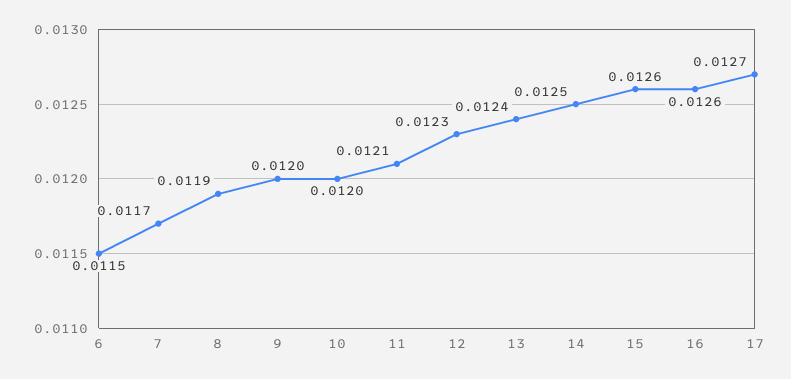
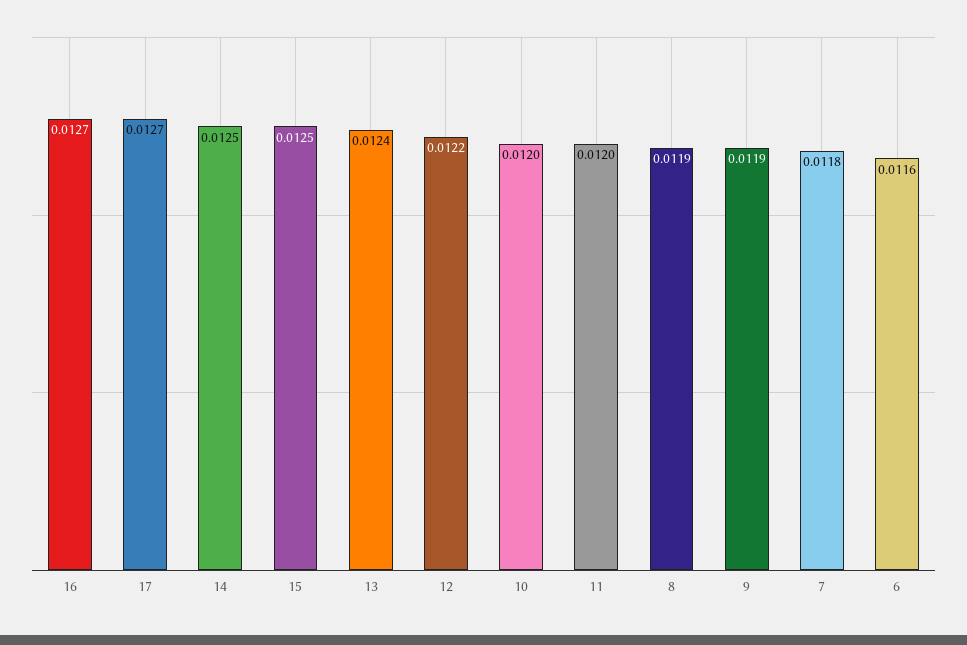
  {
-   "6": 0.0115,
+   "6": 0.0116,
-   "7": 0.0117,
+   "7": 0.0118,
    "8": 0.0119,
-   "9": 0.012,
+   "9": 0.0119,
    "10": 0.012,
-   "11": 0.0121,
+   "11": 0.012,
-   "12": 0.0123,
+   "12": 0.0122,
    "13": 0.0124,
    "14": 0.0125,
-   "15": 0.0126,
+   "15": 0.0125,
-   "16": 0.0126,
+   "16": 0.0127,
    "17": 0.0127
  }

